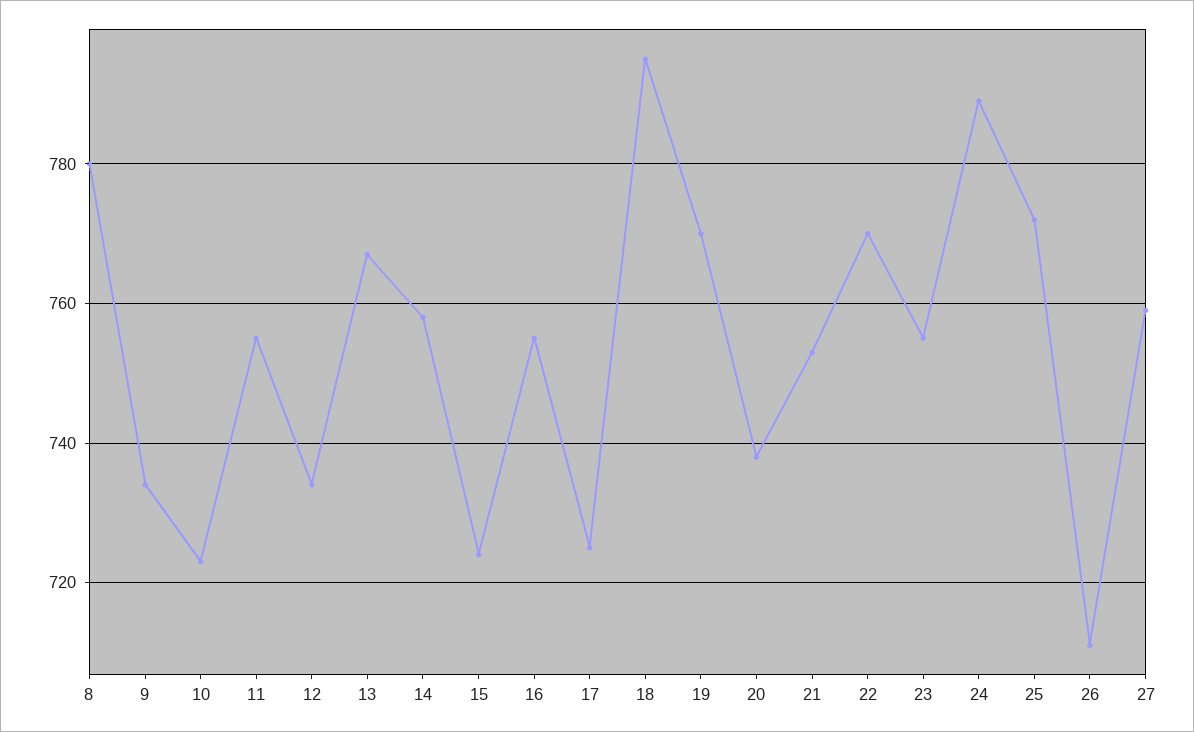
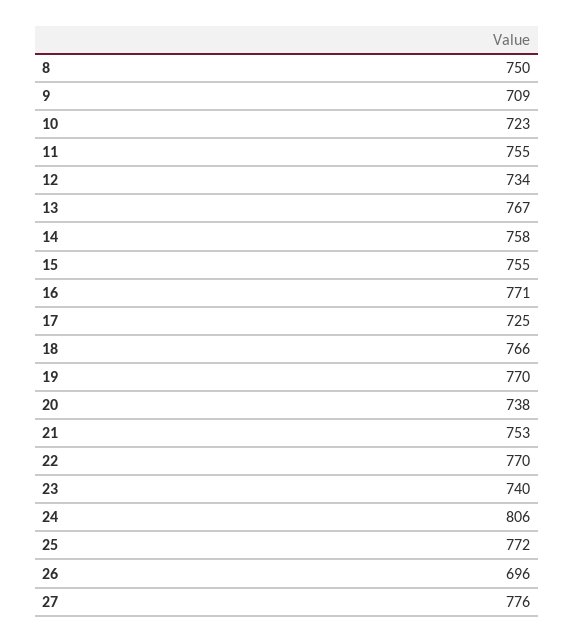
  {
-   "8": 780,
+   "8": 750,
-   "9": 735,
+   "9": 709,
    "10": 723,
    "11": 755,
    "12": 734,
    "13": 767,
    "14": 758,
-   "15": 725,
+   "15": 755,
-   "16": 755,
+   "16": 771,
    "17": 725,
-   "18": 795,
+   "18": 766,
    "19": 770,
    "20": 738,
    "21": 753,
    "22": 770,
-   "23": 755,
+   "23": 740,
-   "24": 790,
+   "24": 806,
    "25": 772,
-   "26": 710,
+   "26": 696,
-   "27": 760
+   "27": 776
  }

